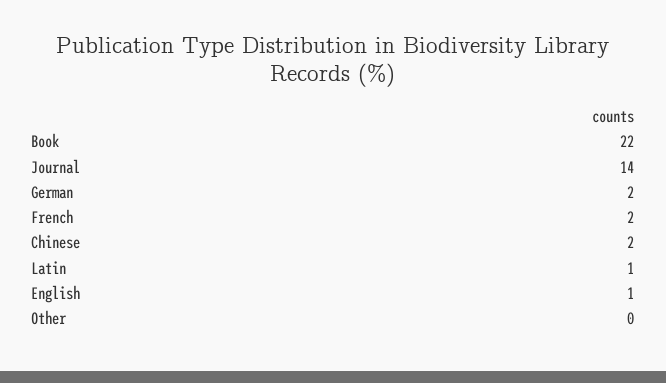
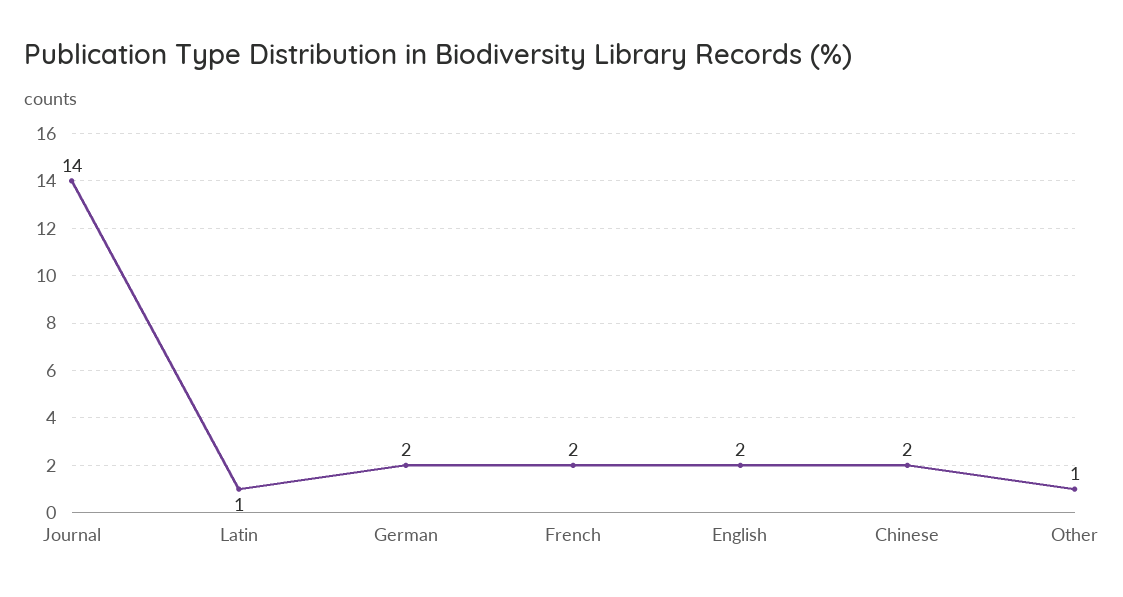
  {
-   "Book": 22,
    "Journal": 14,
    "German": 2,
    "French": 2,
    "Chinese": 2,
    "Latin": 1,
-   "English": 1,
+   "English": 2,
-   "Other": 0
+   "Other": 1
  }

